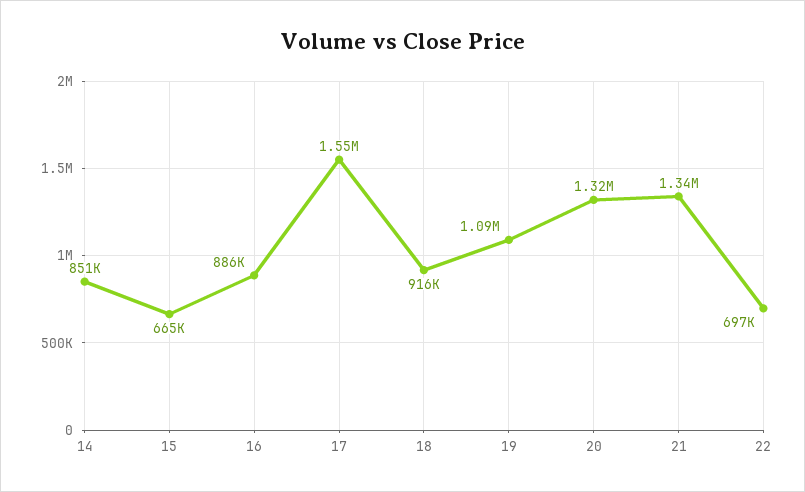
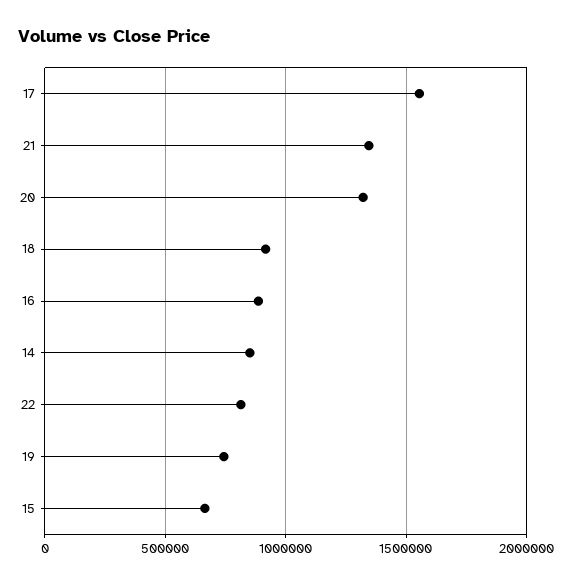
  {
    "14": 851000,
    "15": 665000,
    "16": 886000,
    "17": 1550000,
    "18": 916000,
-   "19": 1090000,
+   "19": 750000,
    "20": 1320000,
    "21": 1340000,
-   "22": 697000
+   "22": 800000
  }

